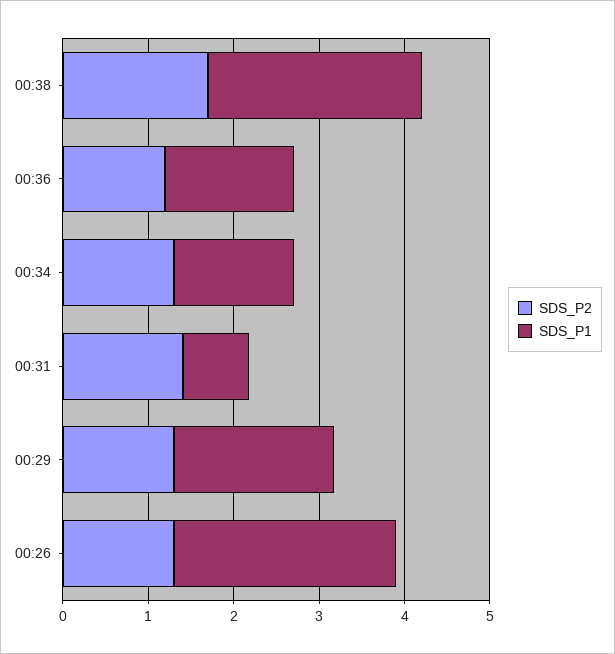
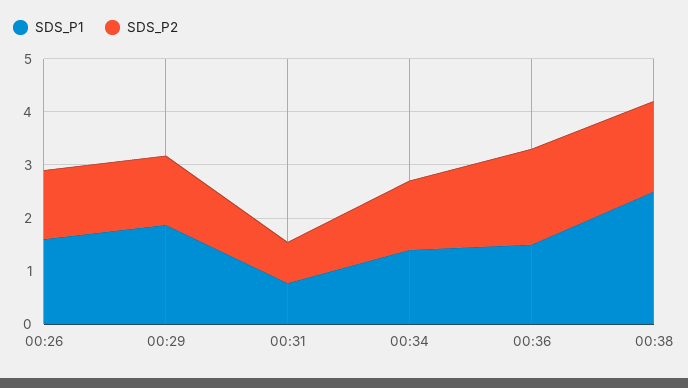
  {
    "SDS_P2": {
      "00:38": 1.8,
-     "00:36": 1.2,
+     "00:36": 1.8,
      "00:34": 1.4,
-     "00:31": 1.4,
+     "00:31": 0.8,
      "00:29": 1.4,
      "00:26": 1.4
    },
    "SDS_P1": {
      "00:38": 2.6,
      "00:36": 1.6,
      "00:34": 1.4,
      "00:31": 0.8,
      "00:29": 1.8,
-     "00:26": 2.6
+     "00:26": 1.6
    }
  }

